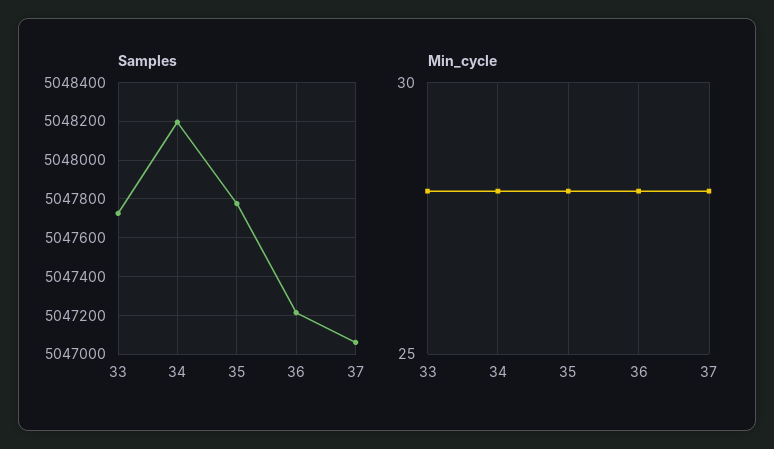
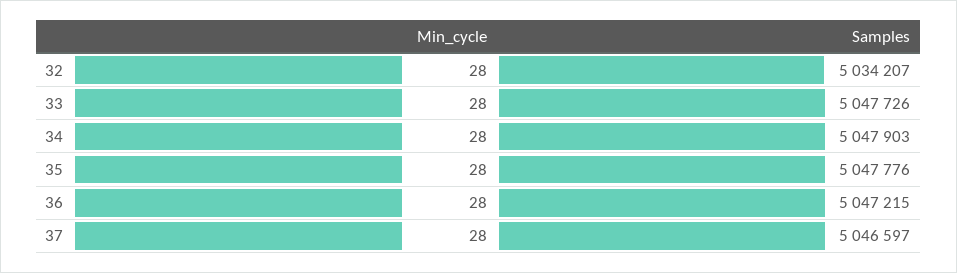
  {
    "Samples": {
      "33": 5047726,
-     "34": 5048200,
+     "34": 5047903,
      "35": 5047776,
      "36": 5047215,
-     "37": 5047050
+     "37": 5046597,
+     "32": 5034207
    },
    "Min_cycle": {
      "33": 28,
      "34": 28,
      "35": 28,
      "36": 28,
-     "37": 28
+     "37": 28,
+     "32": 28
    }
  }

